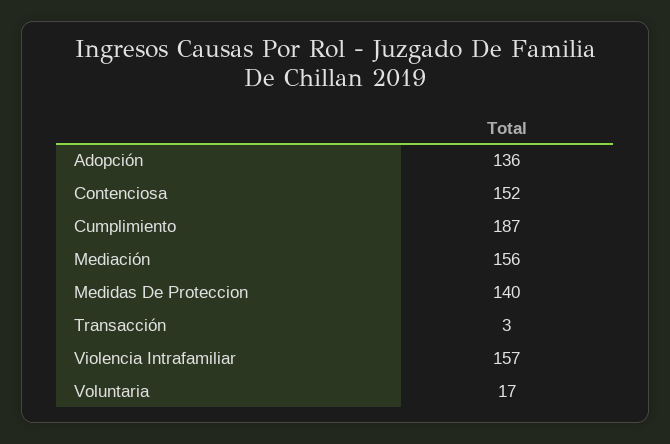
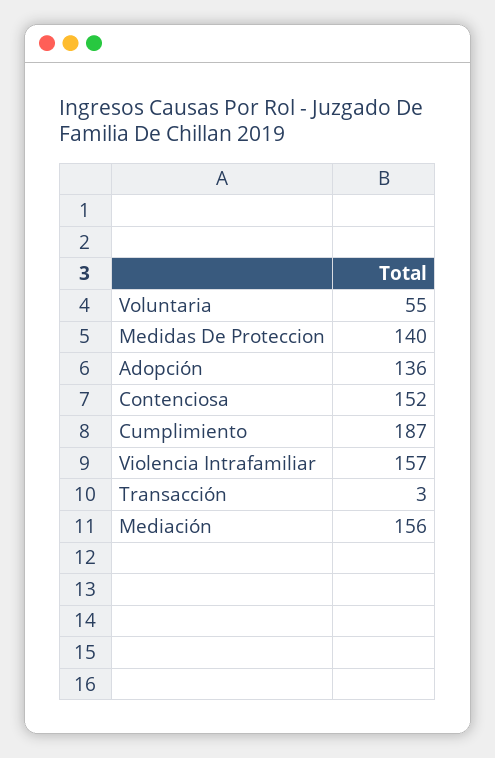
  {
    "Adopción": 136,
    "Contenciosa": 152,
    "Cumplimiento": 187,
    "Mediación": 156,
    "Medidas De Proteccion": 140,
    "Transacción": 3,
    "Violencia Intrafamiliar": 157,
-   "Voluntaria": 17
+   "Voluntaria": 55
  }

